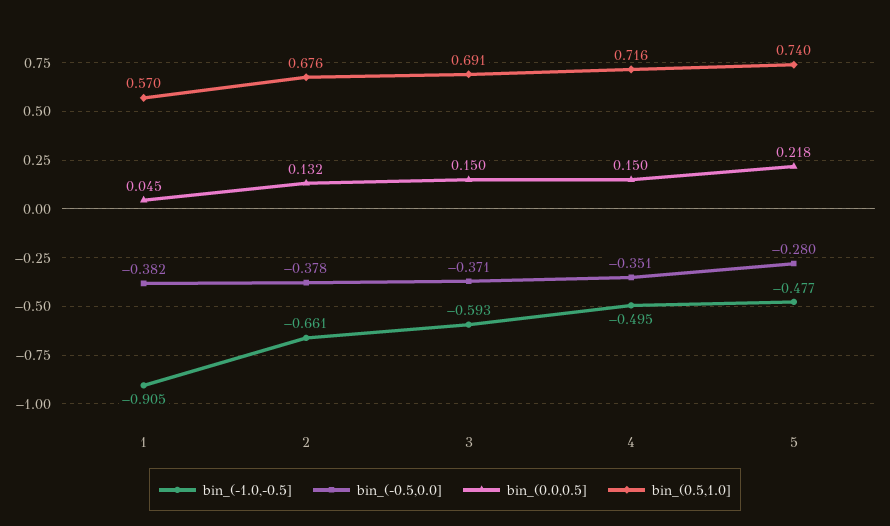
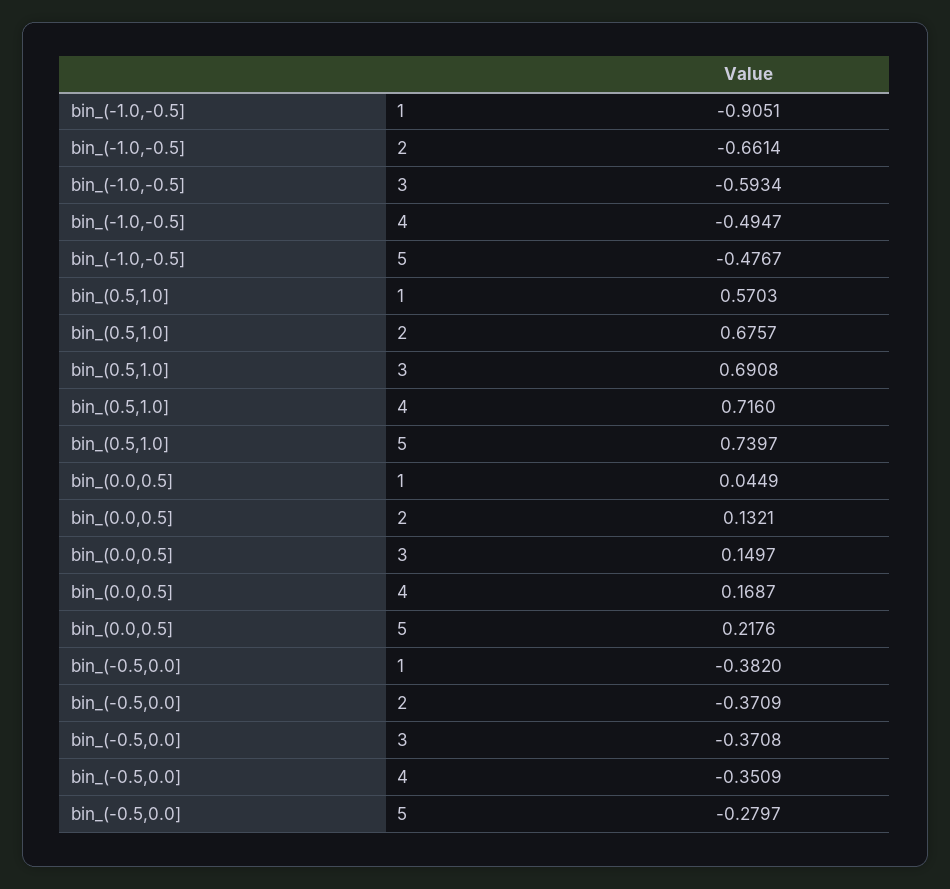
  {
    "bin_(-1.0,-0.5]": {
      "1": -0.9051,
      "2": -0.6614,
      "3": -0.5934,
      "4": -0.4947,
      "5": -0.4767
    },
    "bin_(-0.5,0.0]": {
      "1": -0.382,
-     "2": -0.378,
+     "2": -0.3709,
      "3": -0.3708,
      "4": -0.3509,
      "5": -0.2797
    },
    "bin_(0.0,0.5]": {
      "1": 0.0449,
      "2": 0.1321,
      "3": 0.1497,
-     "4": 0.15,
+     "4": 0.1687,
      "5": 0.2176
    },
    "bin_(0.5,1.0]": {
      "1": 0.5703,
      "2": 0.6757,
      "3": 0.6908,
      "4": 0.716,
      "5": 0.7397
    }
  }

